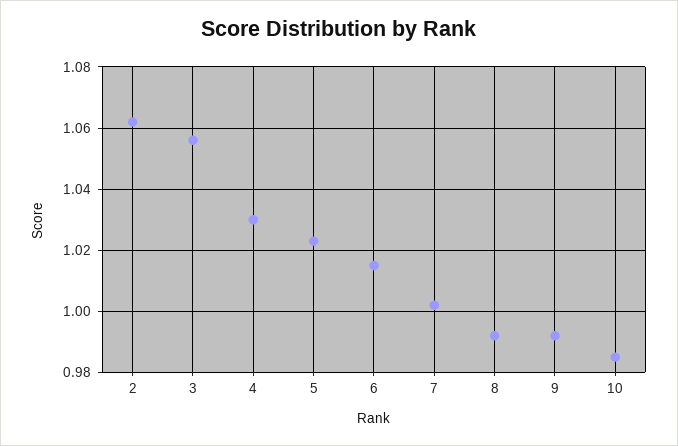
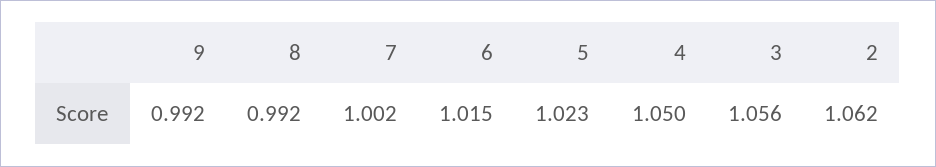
  {
    "2": 1.062,
    "3": 1.056,
-   "4": 1.03,
+   "4": 1.05,
    "5": 1.023,
    "6": 1.015,
    "7": 1.002,
    "8": 0.992,
-   "9": 0.992,
+   "9": 0.992
-   "10": 0.985
  }

